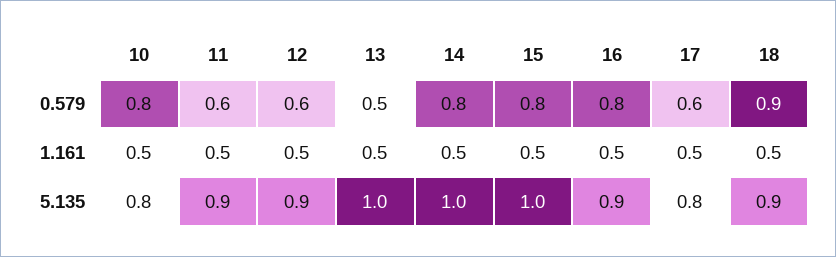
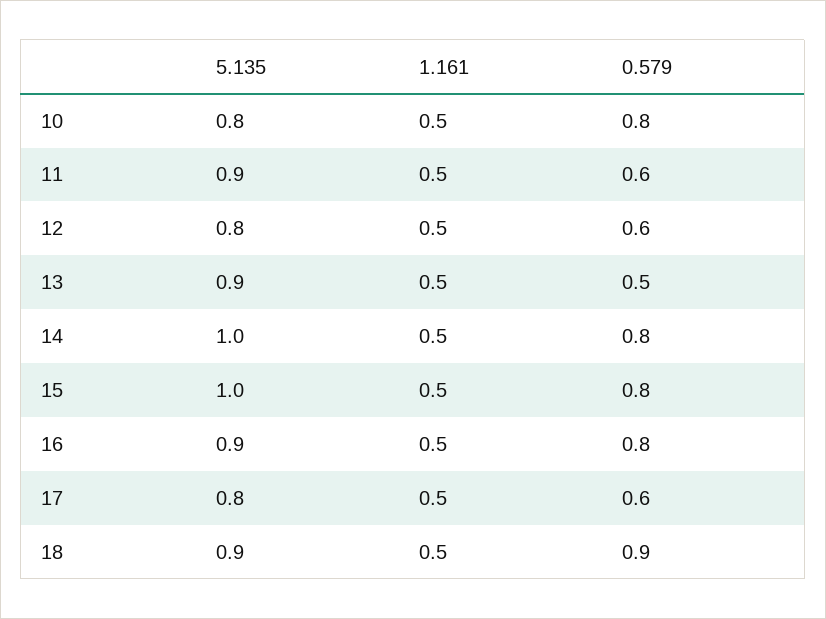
  {
    "10": {
      "0.579": 0.8,
      "1.161": 0.5,
      "5.135": 0.8
    },
    "11": {
      "0.579": 0.6,
      "1.161": 0.5,
      "5.135": 0.9
    },
    "12": {
      "0.579": 0.6,
      "1.161": 0.5,
-     "5.135": 0.9
+     "5.135": 0.8
    },
    "13": {
      "0.579": 0.5,
      "1.161": 0.5,
-     "5.135": 1
+     "5.135": 0.9
    },
    "14": {
      "0.579": 0.8,
      "1.161": 0.5,
      "5.135": 1
    },
    "15": {
      "0.579": 0.8,
      "1.161": 0.5,
      "5.135": 1
    },
    "16": {
      "0.579": 0.8,
      "1.161": 0.5,
      "5.135": 0.9
    },
    "17": {
      "0.579": 0.6,
      "1.161": 0.5,
      "5.135": 0.8
    },
    "18": {
      "0.579": 0.9,
      "1.161": 0.5,
      "5.135": 0.9
    }
  }

